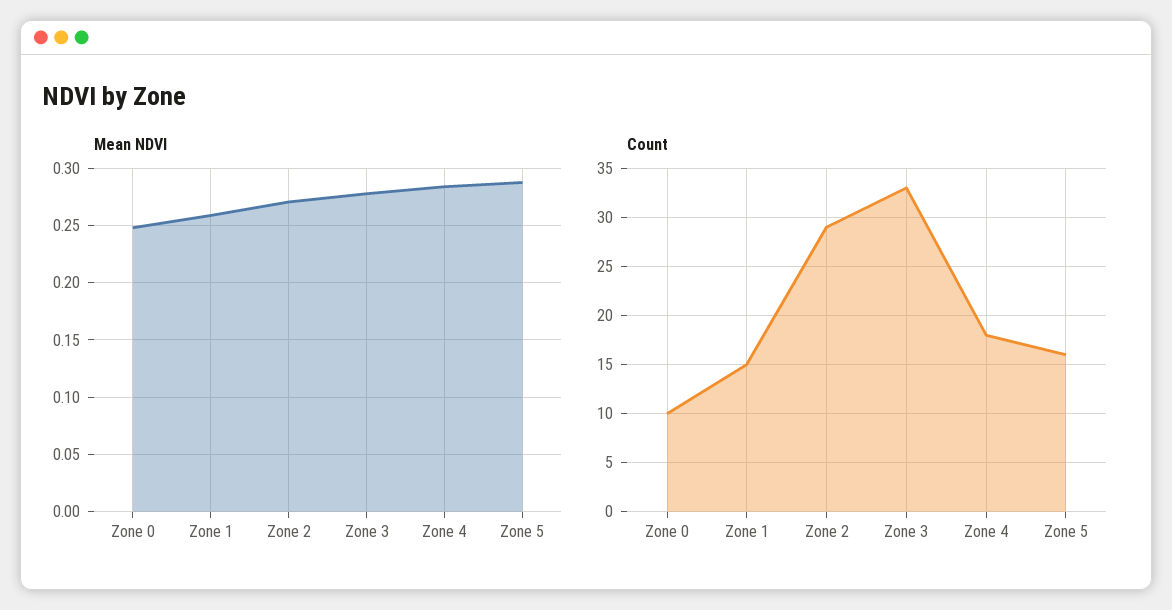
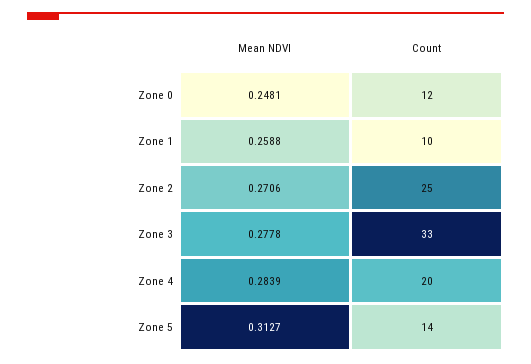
  {
    "Mean NDVI": {
      "Zone 0": 0.2481,
      "Zone 1": 0.2588,
      "Zone 2": 0.2706,
      "Zone 3": 0.2778,
      "Zone 4": 0.2839,
-     "Zone 5": 0.29
+     "Zone 5": 0.3127
    },
    "Count": {
-     "Zone 0": 10,
+     "Zone 0": 12,
-     "Zone 1": 15,
+     "Zone 1": 10,
-     "Zone 2": 29,
+     "Zone 2": 25,
      "Zone 3": 33,
-     "Zone 4": 18,
+     "Zone 4": 20,
-     "Zone 5": 16
+     "Zone 5": 14
    }
  }

